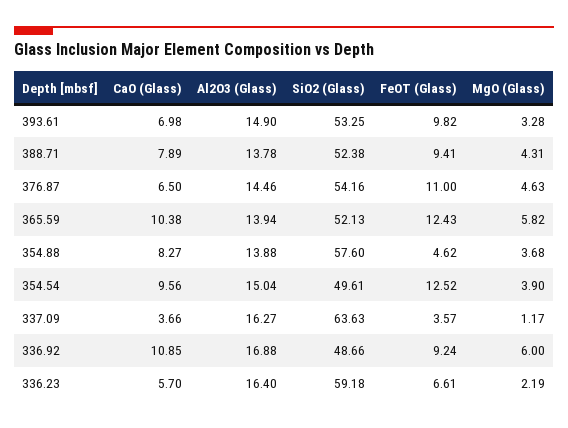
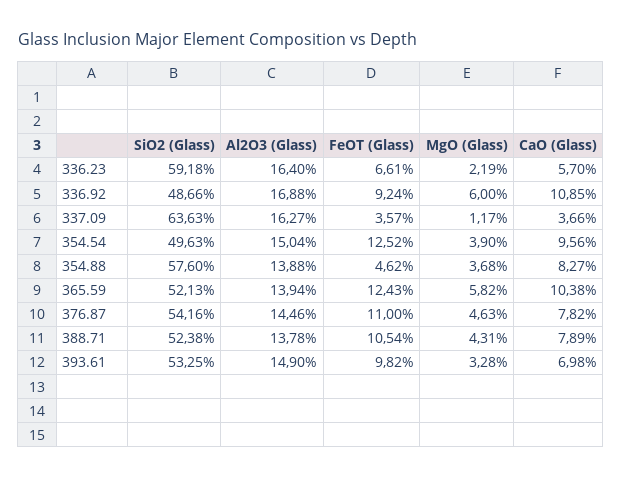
  {
    "CaO (Glass)": {
      "393.61": 6.98,
      "388.71": 7.89,
-     "376.87": 6.5,
+     "376.87": 7.82,
      "365.59": 10.38,
      "354.88": 8.27,
      "354.54": 9.56,
      "337.09": 3.66,
      "336.92": 10.85,
      "336.23": 5.7
    },
    "Al2O3 (Glass)": {
      "393.61": 14.9,
      "388.71": 13.78,
      "376.87": 14.46,
      "365.59": 13.94,
      "354.88": 13.88,
      "354.54": 15.04,
      "337.09": 16.27,
      "336.92": 16.88,
      "336.23": 16.4
    },
    "SiO2 (Glass)": {
      "393.61": 53.25,
      "388.71": 52.38,
      "376.87": 54.16,
      "365.59": 52.13,
      "354.88": 57.6,
-     "354.54": 49.61,
+     "354.54": 49.63,
      "337.09": 63.63,
      "336.92": 48.66,
      "336.23": 59.18
    },
    "FeOT (Glass)": {
      "393.61": 9.82,
-     "388.71": 9.41,
+     "388.71": 10.54,
      "376.87": 11,
      "365.59": 12.43,
      "354.88": 4.62,
      "354.54": 12.52,
      "337.09": 3.57,
      "336.92": 9.24,
      "336.23": 6.61
    },
    "MgO (Glass)": {
      "393.61": 3.28,
      "388.71": 4.31,
      "376.87": 4.63,
      "365.59": 5.82,
      "354.88": 3.68,
      "354.54": 3.9,
      "337.09": 1.17,
      "336.92": 6,
      "336.23": 2.19
    }
  }

